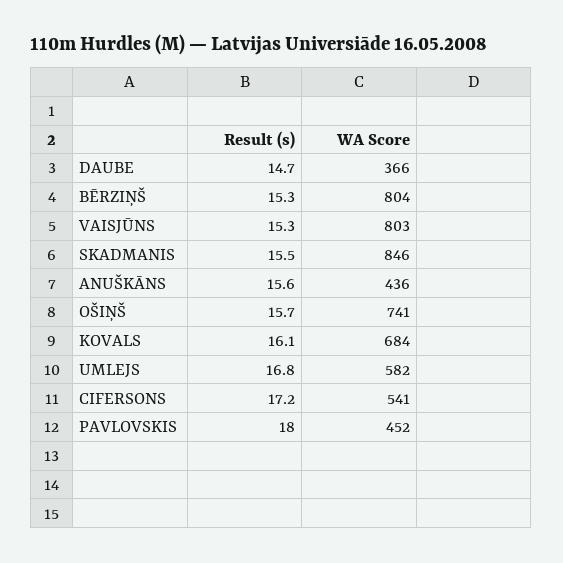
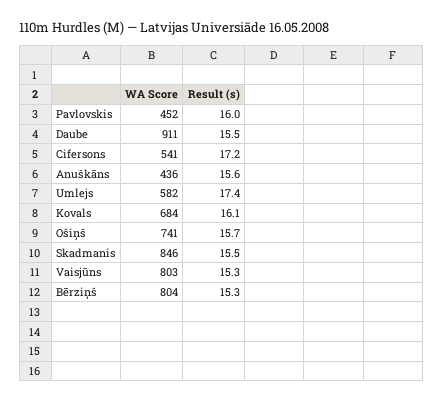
  {
    "Result (s)": {
-     "DAUBE": 14.7,
+     "DAUBE": 15.5,
      "BĒRZIŅŠ": 15.3,
      "VAISJŪNS": 15.3,
      "SKADMANIS": 15.5,
      "ANUŠKĀNS": 15.6,
      "OŠIŅŠ": 15.7,
      "KOVALS": 16.1,
-     "UMLEJS": 16.8,
+     "UMLEJS": 17.4,
      "CIFERSONS": 17.2,
-     "PAVLOVSKIS": 18
+     "PAVLOVSKIS": 16
    },
    "WA Score": {
-     "DAUBE": 366,
+     "DAUBE": 911,
      "BĒRZIŅŠ": 804,
      "VAISJŪNS": 803,
      "SKADMANIS": 846,
      "ANUŠKĀNS": 436,
      "OŠIŅŠ": 741,
      "KOVALS": 684,
      "UMLEJS": 582,
      "CIFERSONS": 541,
      "PAVLOVSKIS": 452
    }
  }

